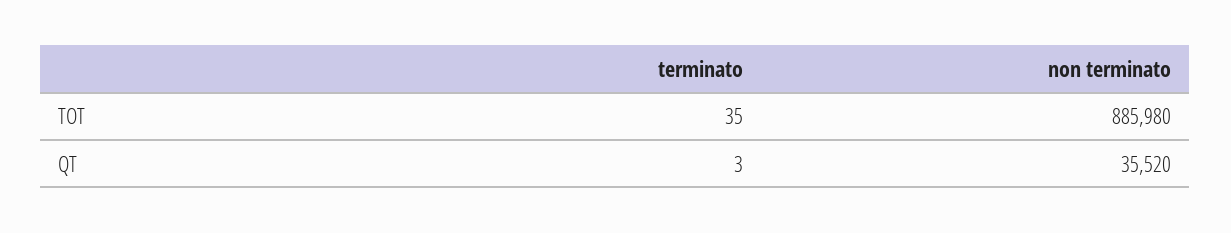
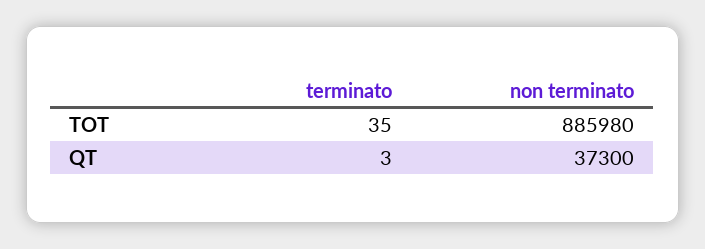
  {
    "terminato": {
      "TOT": 35,
      "QT": 3
    },
    "non terminato": {
      "TOT": 885980,
-     "QT": 35520
+     "QT": 37300
    }
  }

